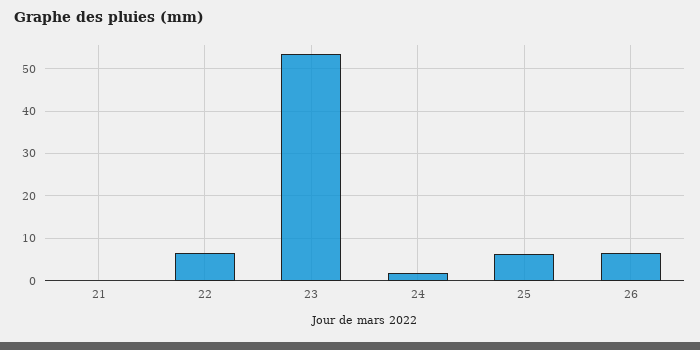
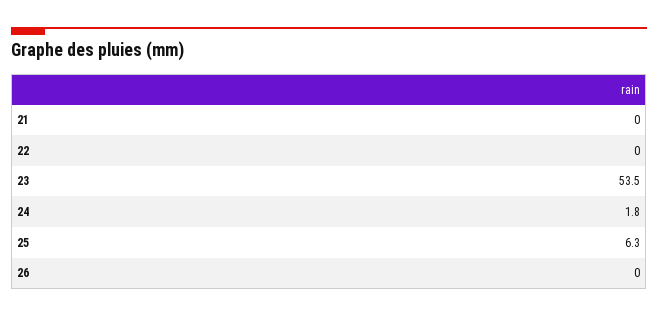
  {
    "21": 0,
-   "22": 6,
+   "22": 0,
    "23": 53.5,
    "24": 1.8,
    "25": 6.3,
-   "26": 6
+   "26": 0
  }

